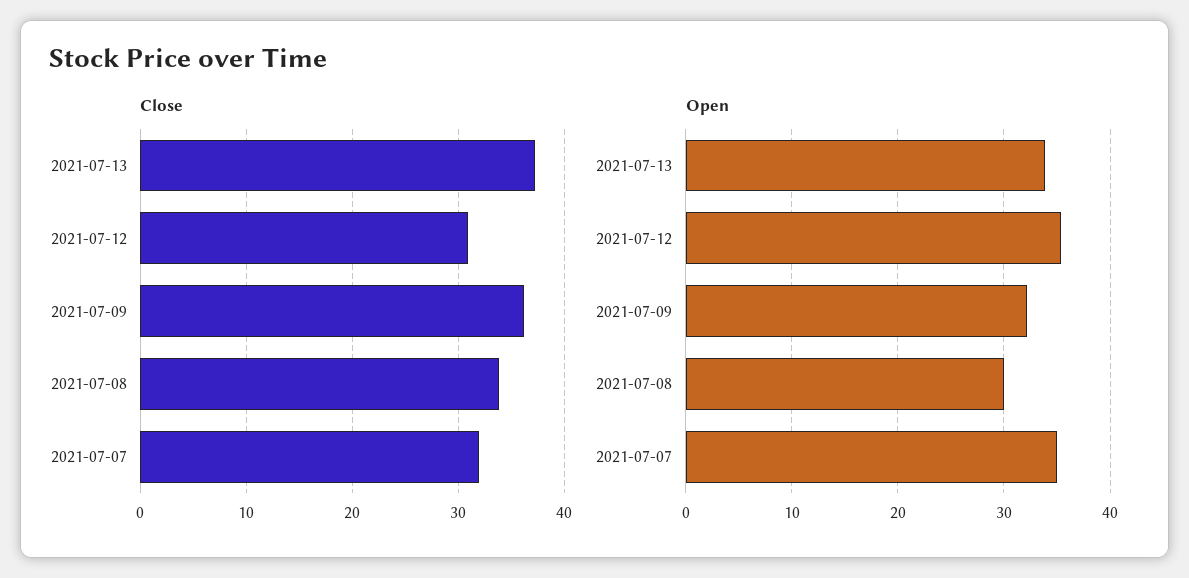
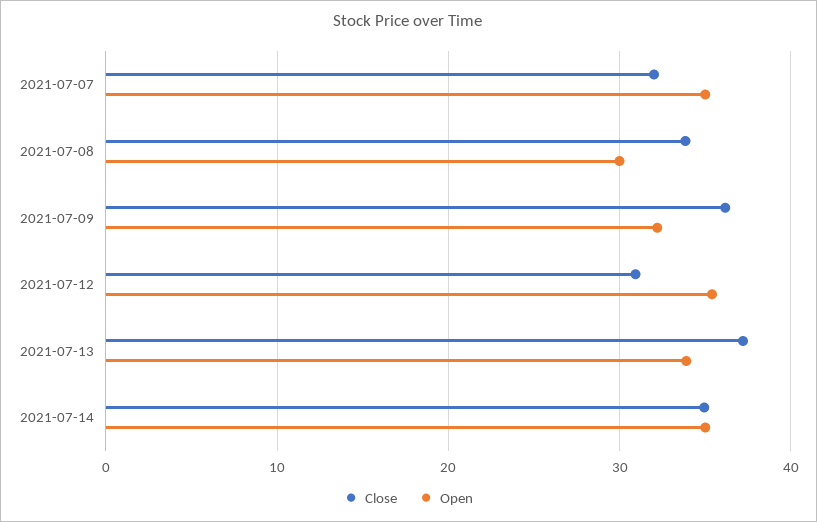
  {
    "Close": {
      "2021-07-13": 37,
      "2021-07-12": 31,
      "2021-07-09": 36,
      "2021-07-08": 34,
-     "2021-07-07": 32
+     "2021-07-07": 32,
+     "2021-07-14": 35
    },
    "Open": {
      "2021-07-13": 34,
      "2021-07-12": 35,
      "2021-07-09": 32,
      "2021-07-08": 30,
-     "2021-07-07": 35
+     "2021-07-07": 35,
+     "2021-07-14": 35
    }
  }

